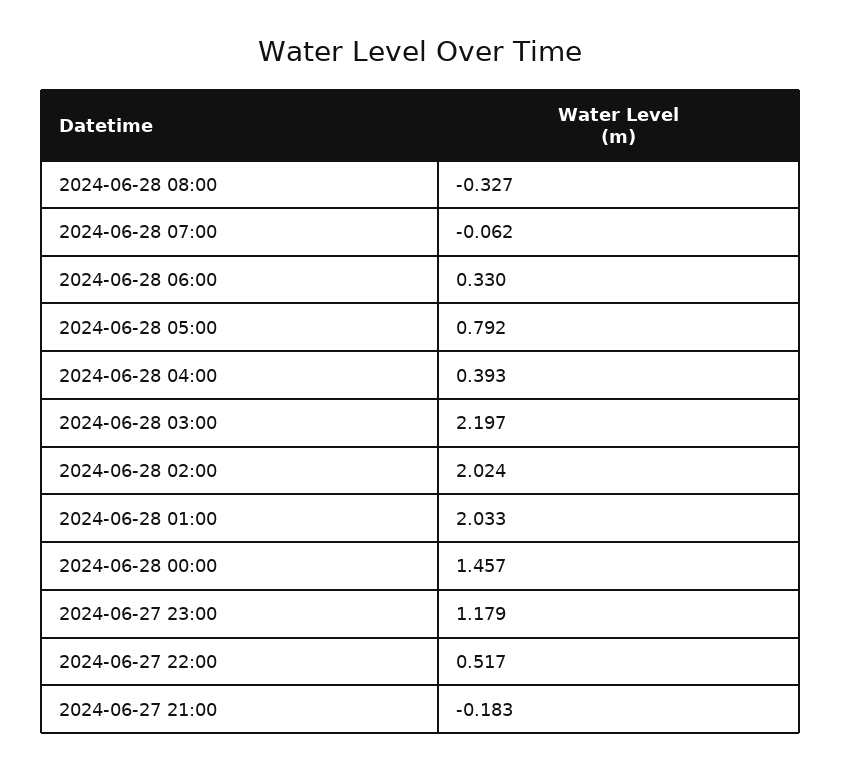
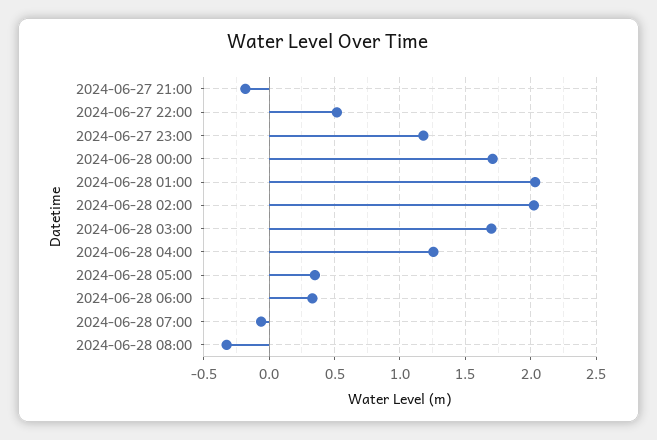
  {
    "2024-06-28 08:00": -0.327,
    "2024-06-28 07:00": -0.062,
    "2024-06-28 06:00": 0.33,
-   "2024-06-28 05:00": 0.792,
+   "2024-06-28 05:00": 0.35,
-   "2024-06-28 04:00": 0.393,
+   "2024-06-28 04:00": 1.25,
-   "2024-06-28 03:00": 2.197,
+   "2024-06-28 03:00": 1.7,
    "2024-06-28 02:00": 2.024,
    "2024-06-28 01:00": 2.033,
-   "2024-06-28 00:00": 1.457,
+   "2024-06-28 00:00": 1.7,
    "2024-06-27 23:00": 1.179,
    "2024-06-27 22:00": 0.517,
    "2024-06-27 21:00": -0.183
  }

